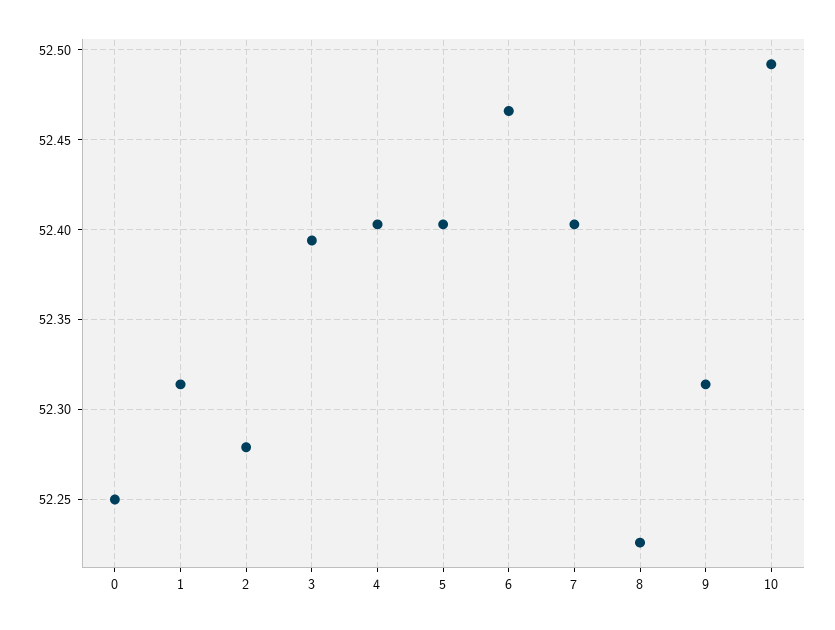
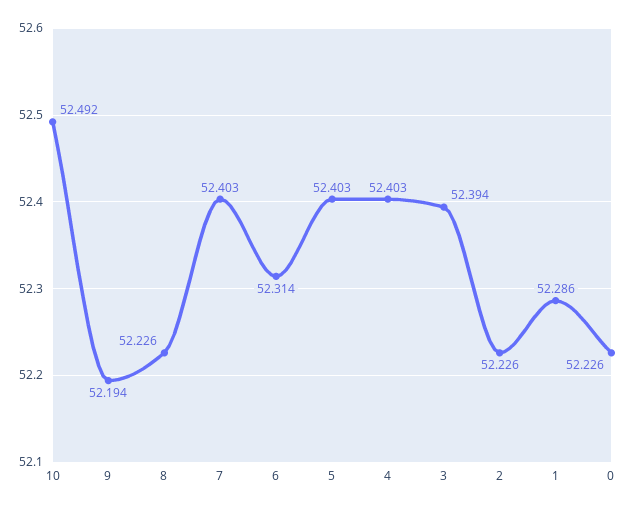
  {
-   "0": 52.25,
+   "0": 52.226,
-   "1": 52.315,
+   "1": 52.286,
-   "2": 52.28,
+   "2": 52.226,
    "3": 52.394,
    "4": 52.403,
    "5": 52.403,
-   "6": 52.465,
+   "6": 52.314,
    "7": 52.403,
    "8": 52.226,
-   "9": 52.315,
+   "9": 52.194,
    "10": 52.492
  }

